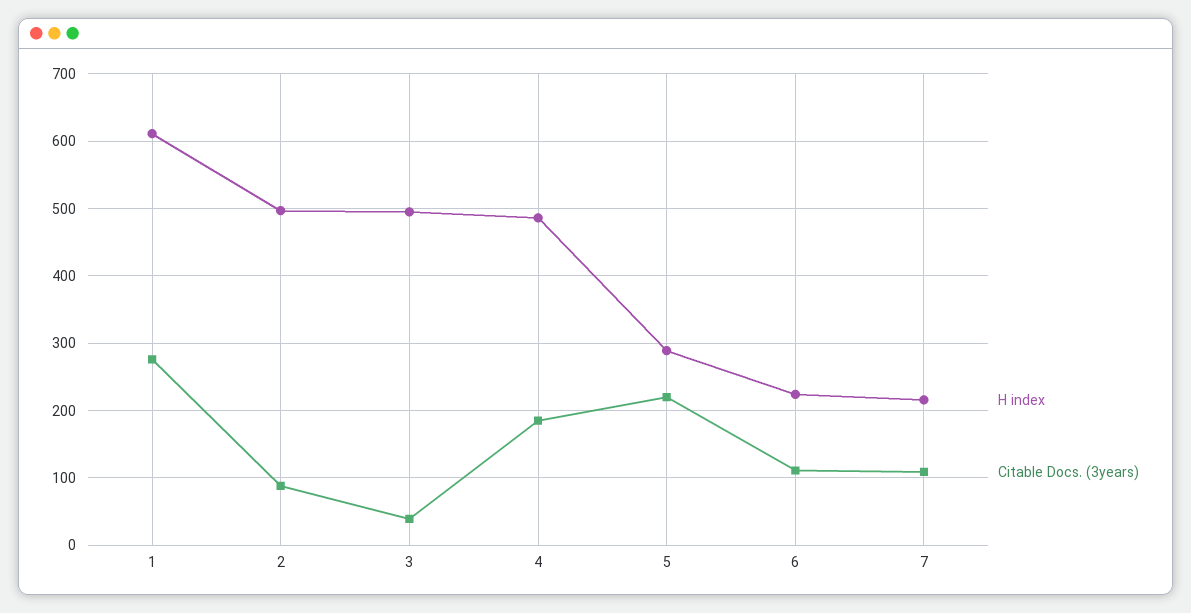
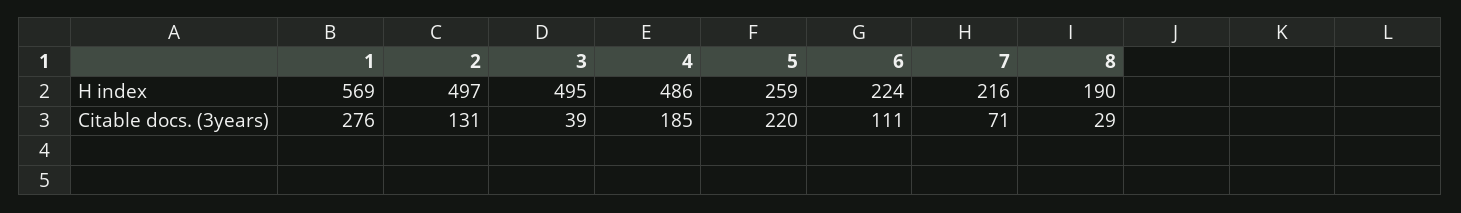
  {
    "H index": {
-     "1": 610,
+     "1": 569,
      "2": 497,
      "3": 495,
      "4": 486,
-     "5": 290,
+     "5": 259,
      "6": 224,
-     "7": 216
+     "7": 216,
+     "8": 190
    },
    "Citable Docs. (3years)": {
      "1": 276,
-     "2": 90,
+     "2": 131,
      "3": 39,
      "4": 185,
      "5": 220,
      "6": 111,
-     "7": 110
+     "7": 71,
+     "8": 29
    }
  }

